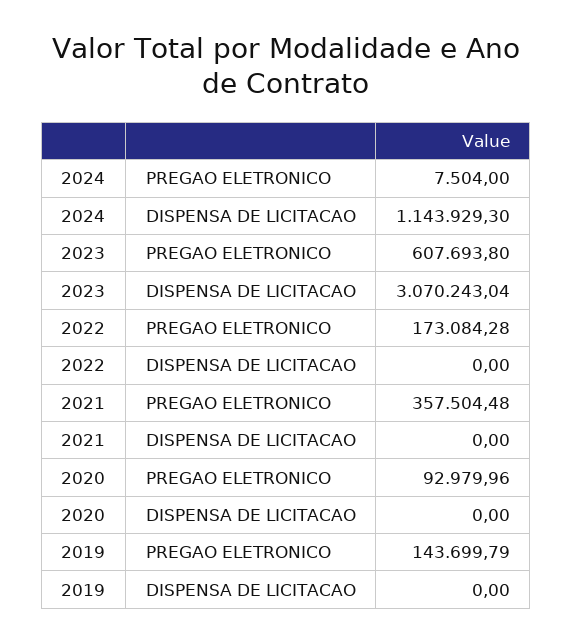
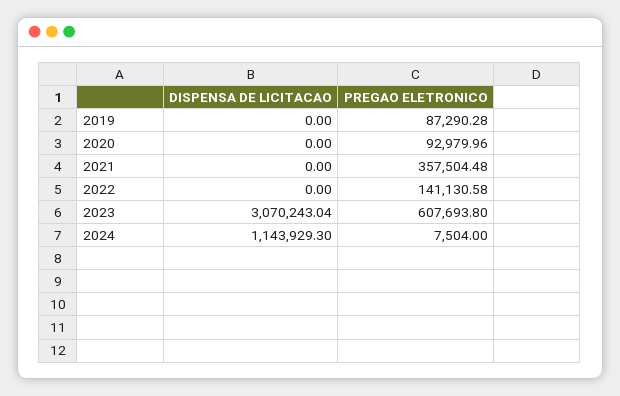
  {
    "2024": {
      "PREGAO ELETRONICO": 7504,
      "DISPENSA DE LICITACAO": 1143929.3
    },
    "2023": {
      "PREGAO ELETRONICO": 607693.8,
      "DISPENSA DE LICITACAO": 3070243.04
    },
    "2022": {
-     "PREGAO ELETRONICO": 173084.28,
+     "PREGAO ELETRONICO": 141130.58,
      "DISPENSA DE LICITACAO": 0
    },
    "2021": {
      "PREGAO ELETRONICO": 357504.48,
      "DISPENSA DE LICITACAO": 0
    },
    "2020": {
      "PREGAO ELETRONICO": 92979.96,
      "DISPENSA DE LICITACAO": 0
    },
    "2019": {
-     "PREGAO ELETRONICO": 143699.79,
+     "PREGAO ELETRONICO": 87290.28,
      "DISPENSA DE LICITACAO": 0
    }
  }

